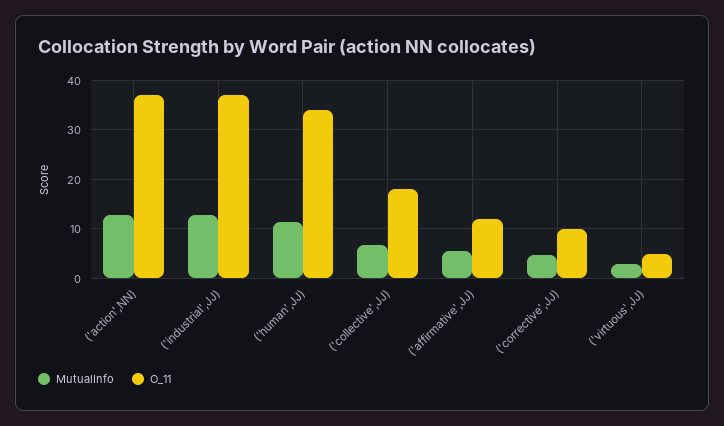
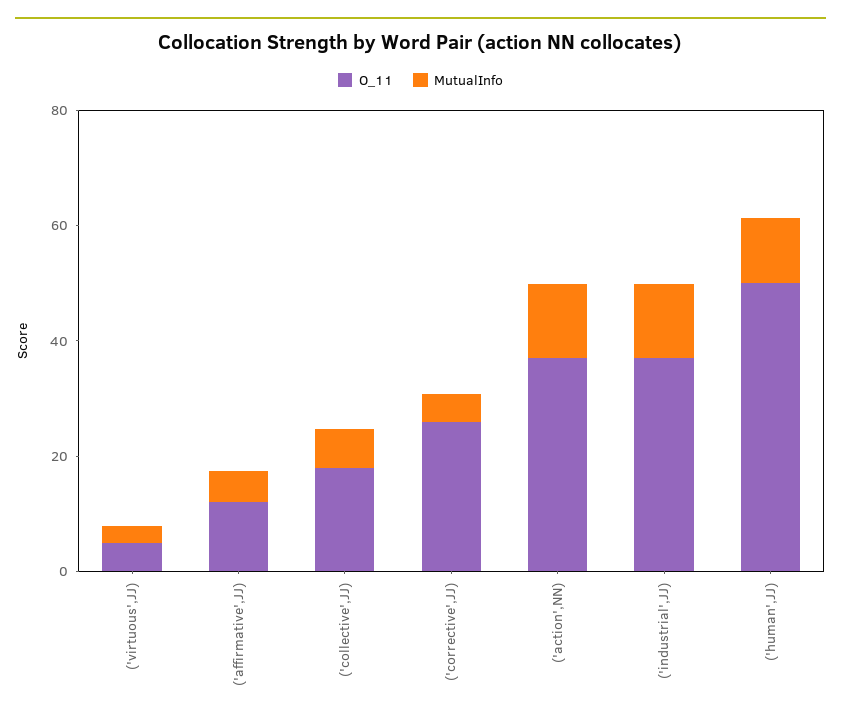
  {
    "MutualInfo": {
      "('action',NN)": 12,
      "('industrial',JJ)": 12,
      "('human',JJ)": 12,
      "('collective',JJ)": 6,
      "('affirmative',JJ)": 6,
      "('corrective',JJ)": 4,
      "('virtuous',JJ)": 2
    },
    "O_11": {
      "('action',NN)": 38,
      "('industrial',JJ)": 38,
-     "('human',JJ)": 34,
+     "('human',JJ)": 50,
      "('collective',JJ)": 18,
      "('affirmative',JJ)": 12,
-     "('corrective',JJ)": 10,
+     "('corrective',JJ)": 25,
      "('virtuous',JJ)": 6
    }
  }

